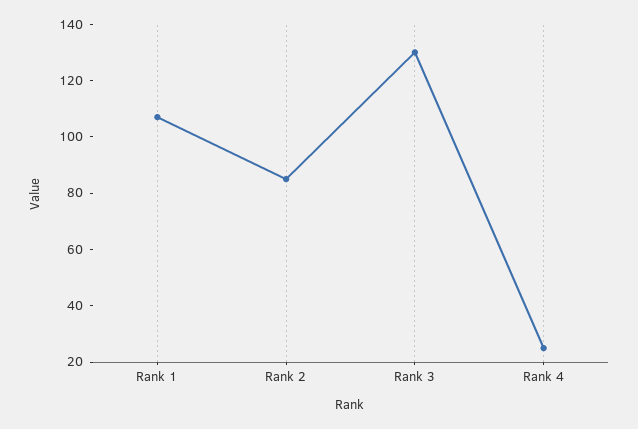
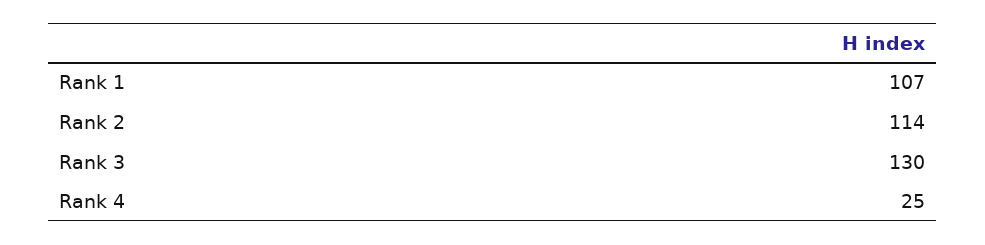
  {
    "Rank 1": 107,
-   "Rank 2": 85,
+   "Rank 2": 114,
    "Rank 3": 130,
    "Rank 4": 25
  }

